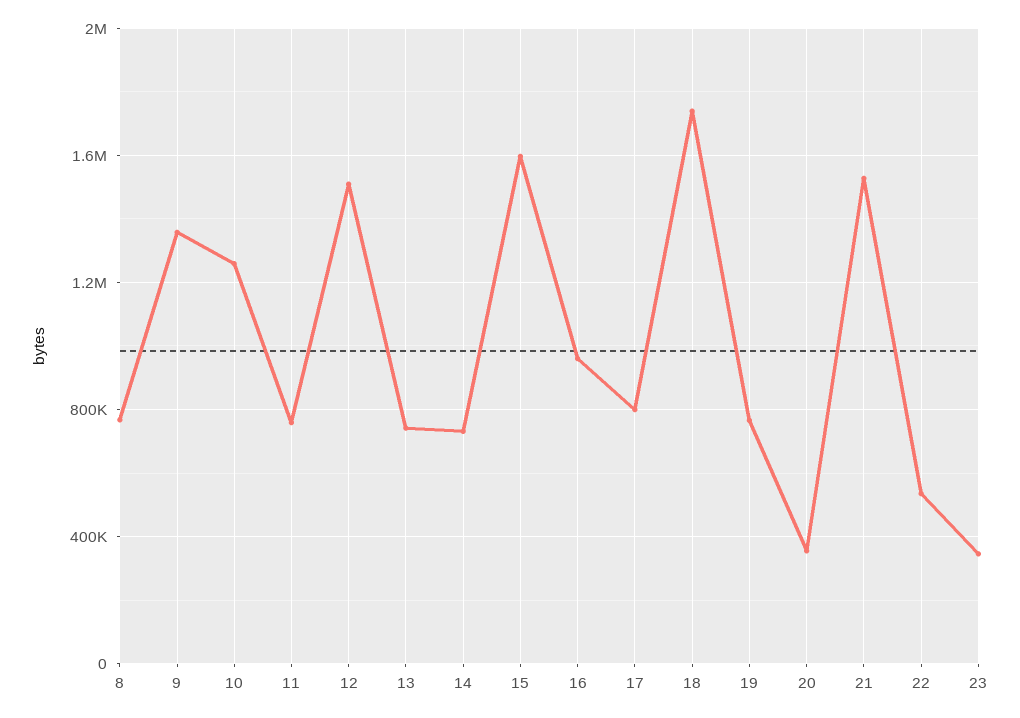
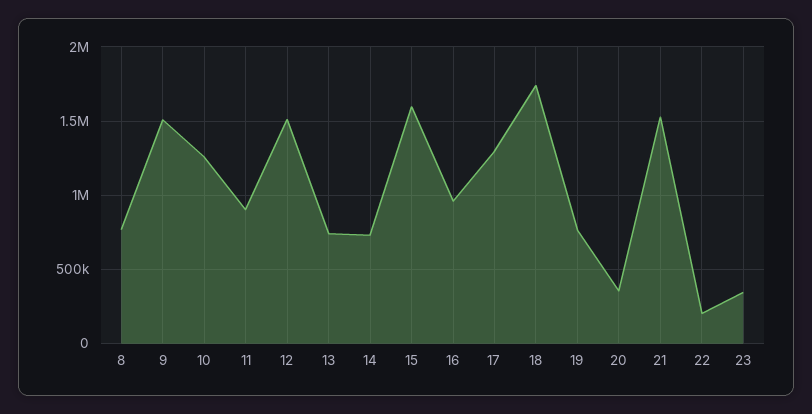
  {
    "8": 750000,
-   "9": 1350000,
+   "9": 1500000,
    "10": 1250000,
-   "11": 750000,
+   "11": 900000,
    "12": 1500000,
    "13": 750000,
    "14": 750000,
    "15": 1600000,
    "16": 950000,
-   "17": 800000,
+   "17": 1300000,
    "18": 1750000,
    "19": 750000,
    "20": 350000,
    "21": 1550000,
-   "22": 550000,
+   "22": 200000,
    "23": 350000
  }

